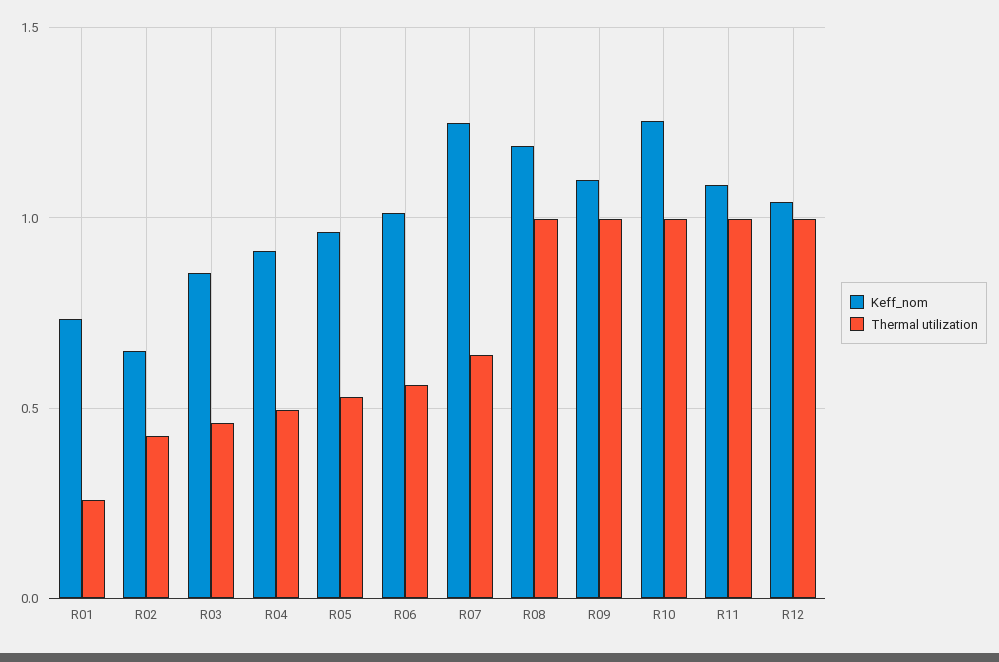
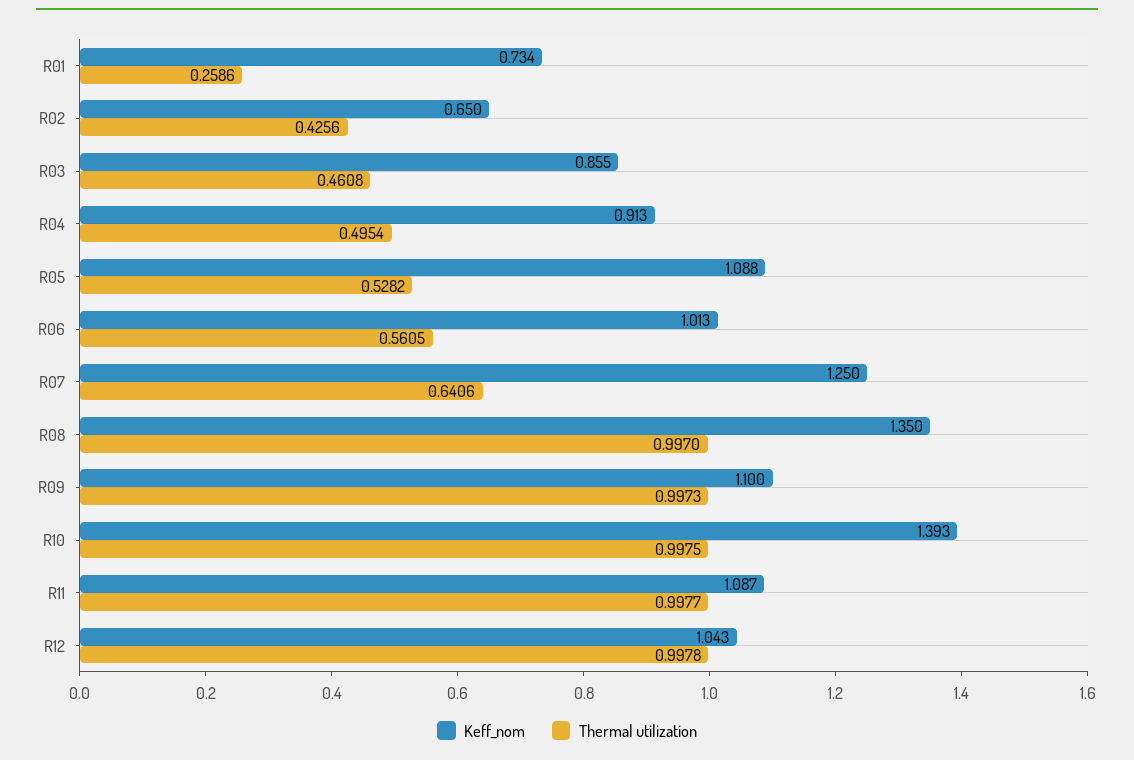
  {
    "Keff_nom": {
      "R01": 0.734,
      "R02": 0.65,
      "R03": 0.855,
      "R04": 0.913,
-     "R05": 0.95,
+     "R05": 1.088,
      "R06": 1.013,
      "R07": 1.25,
-     "R08": 1.2,
+     "R08": 1.35,
      "R09": 1.1,
-     "R10": 1.25,
+     "R10": 1.393,
      "R11": 1.087,
      "R12": 1.043
    },
    "Thermal utilization": {
      "R01": 0.2586,
      "R02": 0.4256,
      "R03": 0.4608,
      "R04": 0.4954,
      "R05": 0.5282,
      "R06": 0.5605,
      "R07": 0.6406,
      "R08": 0.997,
      "R09": 0.9973,
      "R10": 0.9975,
      "R11": 0.9977,
      "R12": 0.9978
    }
  }

